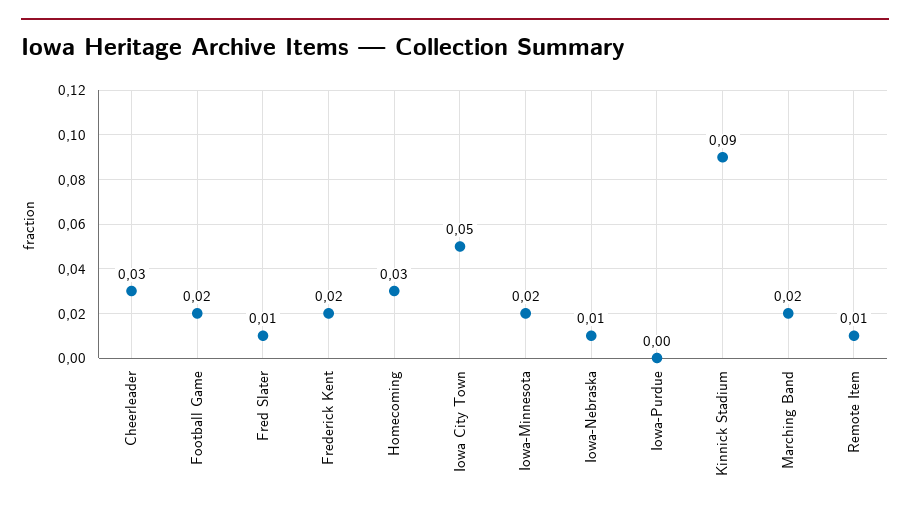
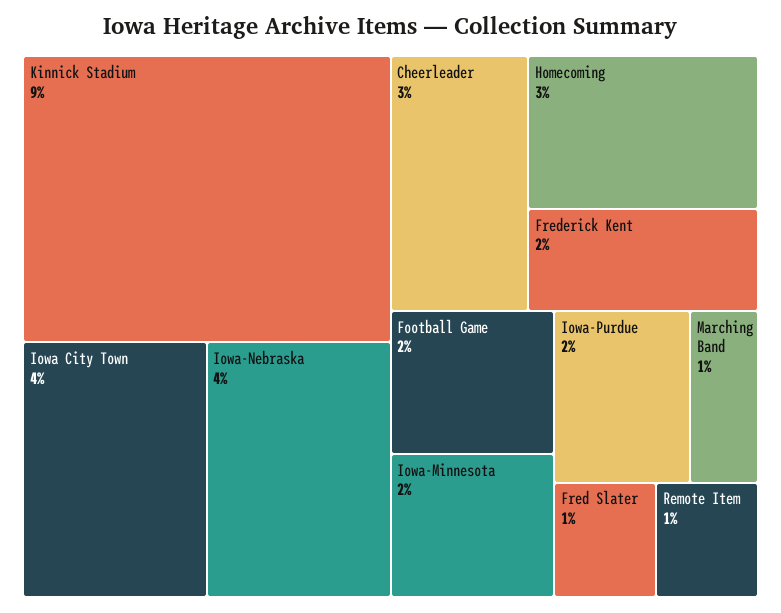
  {
    "Cheerleader": 0.03,
    "Football Game": 0.02,
    "Fred Slater": 0.01,
    "Frederick Kent": 0.02,
    "Homecoming": 0.03,
-   "Iowa City Town": 0.05,
+   "Iowa City Town": 0.04,
    "Iowa-Minnesota": 0.02,
-   "Iowa-Nebraska": 0.01,
+   "Iowa-Nebraska": 0.04,
-   "Iowa-Purdue": 0,
+   "Iowa-Purdue": 0.02,
    "Kinnick Stadium": 0.09,
-   "Marching Band": 0.02,
+   "Marching Band": 0.01,
    "Remote Item": 0.01
  }

